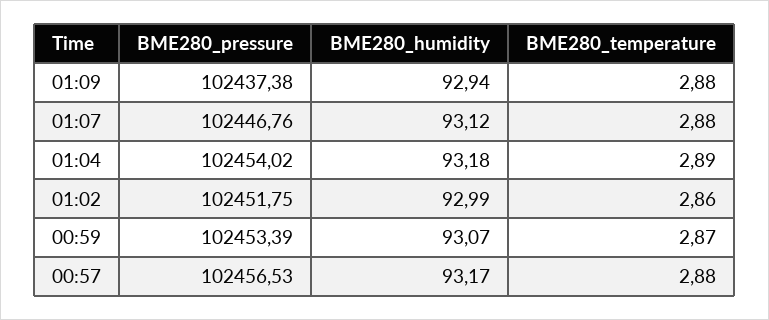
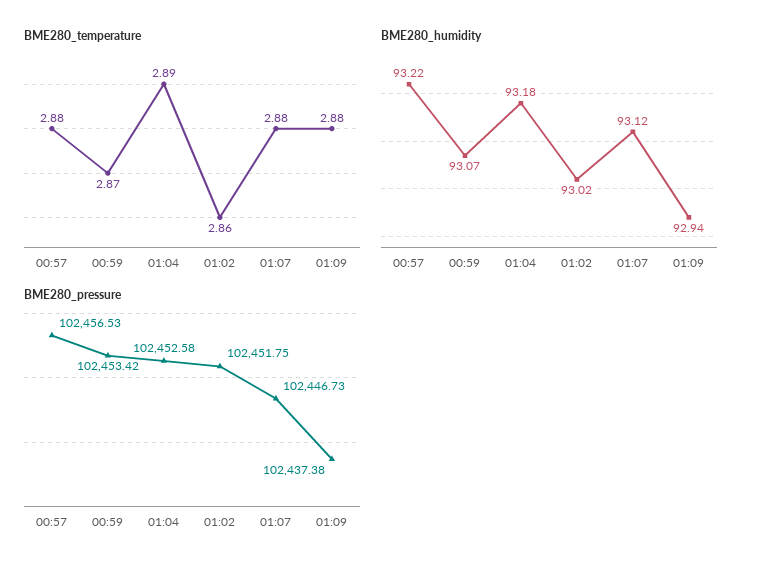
  {
    "BME280_pressure": {
      "01:09": 102437.38,
-     "01:07": 102446.76,
+     "01:07": 102446.73,
-     "01:04": 102454.02,
+     "01:04": 102452.58,
      "01:02": 102451.75,
-     "00:59": 102453.39,
+     "00:59": 102453.42,
      "00:57": 102456.53
    },
    "BME280_humidity": {
      "01:09": 92.94,
      "01:07": 93.12,
      "01:04": 93.18,
-     "01:02": 92.99,
+     "01:02": 93.02,
      "00:59": 93.07,
-     "00:57": 93.17
+     "00:57": 93.22
    },
    "BME280_temperature": {
      "01:09": 2.88,
      "01:07": 2.88,
      "01:04": 2.89,
      "01:02": 2.86,
      "00:59": 2.87,
      "00:57": 2.88
    }
  }

